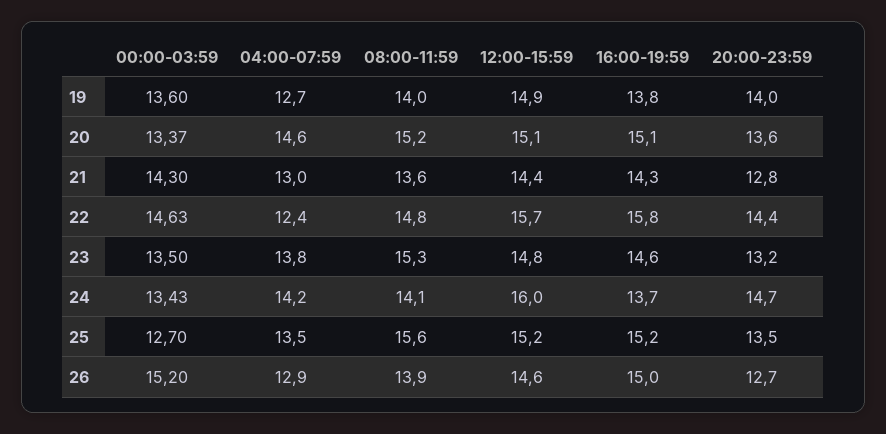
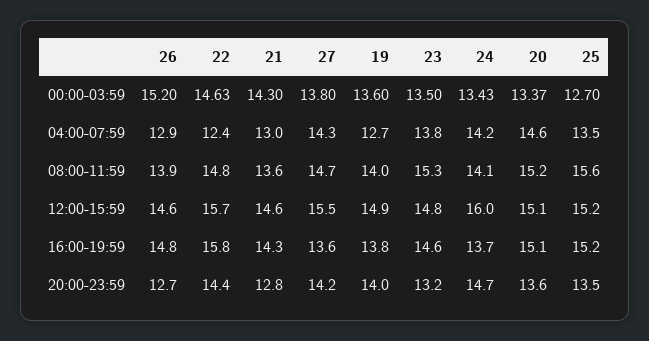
  {
    "00:00-03:59": {
      "19": 13.6,
      "20": 13.37,
      "21": 14.3,
      "22": 14.63,
      "23": 13.5,
      "24": 13.43,
      "25": 12.7,
-     "26": 15.2
+     "26": 15.2,
+     "27": 13.8
    },
    "04:00-07:59": {
      "19": 12.7,
      "20": 14.6,
      "21": 13,
      "22": 12.4,
      "23": 13.8,
      "24": 14.2,
      "25": 13.5,
-     "26": 12.9
+     "26": 12.9,
+     "27": 14.3
    },
    "08:00-11:59": {
      "19": 14,
      "20": 15.2,
      "21": 13.6,
      "22": 14.8,
      "23": 15.3,
      "24": 14.1,
      "25": 15.6,
-     "26": 13.9
+     "26": 13.9,
+     "27": 14.7
    },
    "12:00-15:59": {
      "19": 14.9,
      "20": 15.1,
-     "21": 14.4,
+     "21": 14.6,
      "22": 15.7,
      "23": 14.8,
      "24": 16,
      "25": 15.2,
-     "26": 14.6
+     "26": 14.6,
+     "27": 15.5
    },
    "16:00-19:59": {
      "19": 13.8,
      "20": 15.1,
      "21": 14.3,
      "22": 15.8,
      "23": 14.6,
      "24": 13.7,
      "25": 15.2,
-     "26": 15
+     "26": 14.8,
+     "27": 13.6
    },
    "20:00-23:59": {
      "19": 14,
      "20": 13.6,
      "21": 12.8,
      "22": 14.4,
      "23": 13.2,
      "24": 14.7,
      "25": 13.5,
-     "26": 12.7
+     "26": 12.7,
+     "27": 14.2
    }
  }

